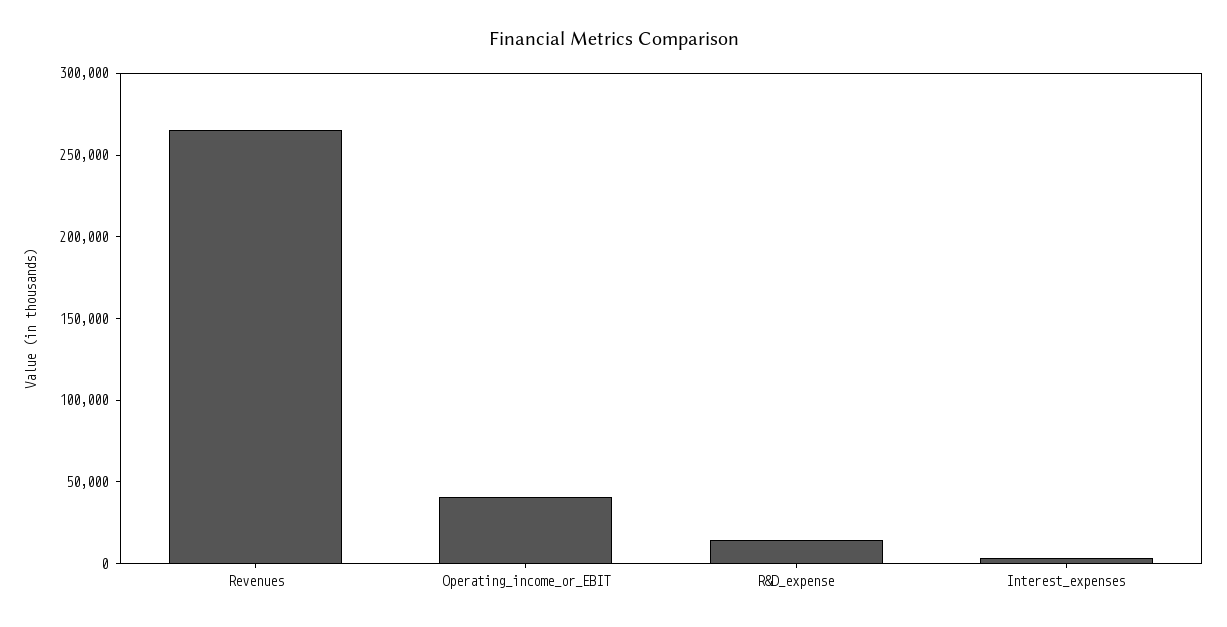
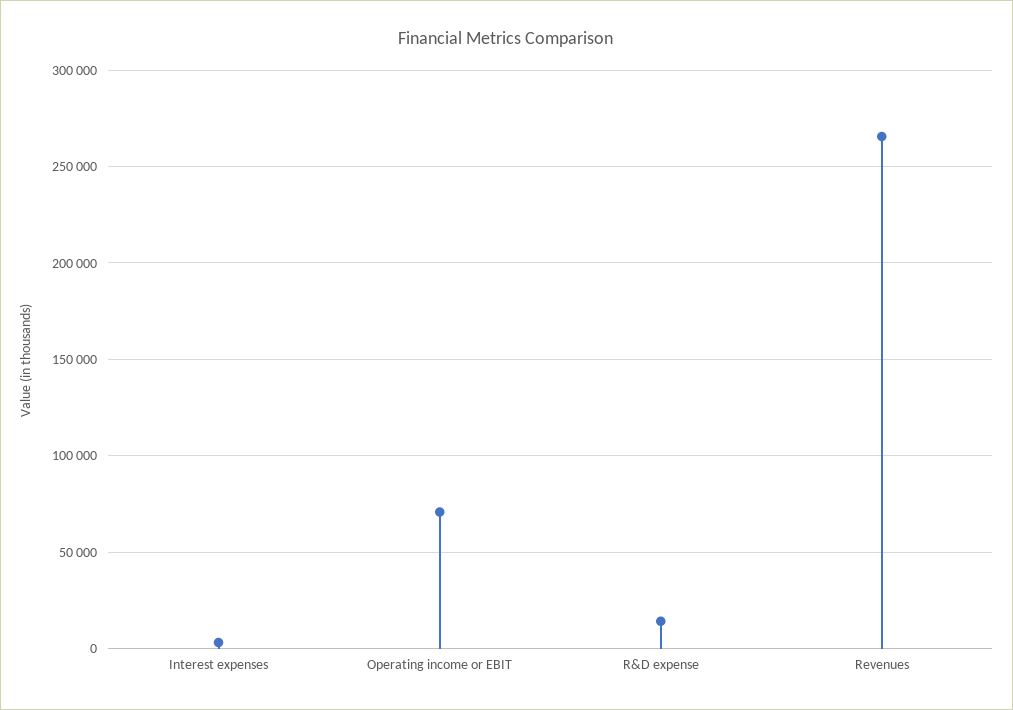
  {
    "Revenues": 265000,
-   "Operating_income_or_EBIT": 40000,
+   "Operating_income_or_EBIT": 70000,
    "R&D_expense": 15000,
    "Interest_expenses": 5000
  }

